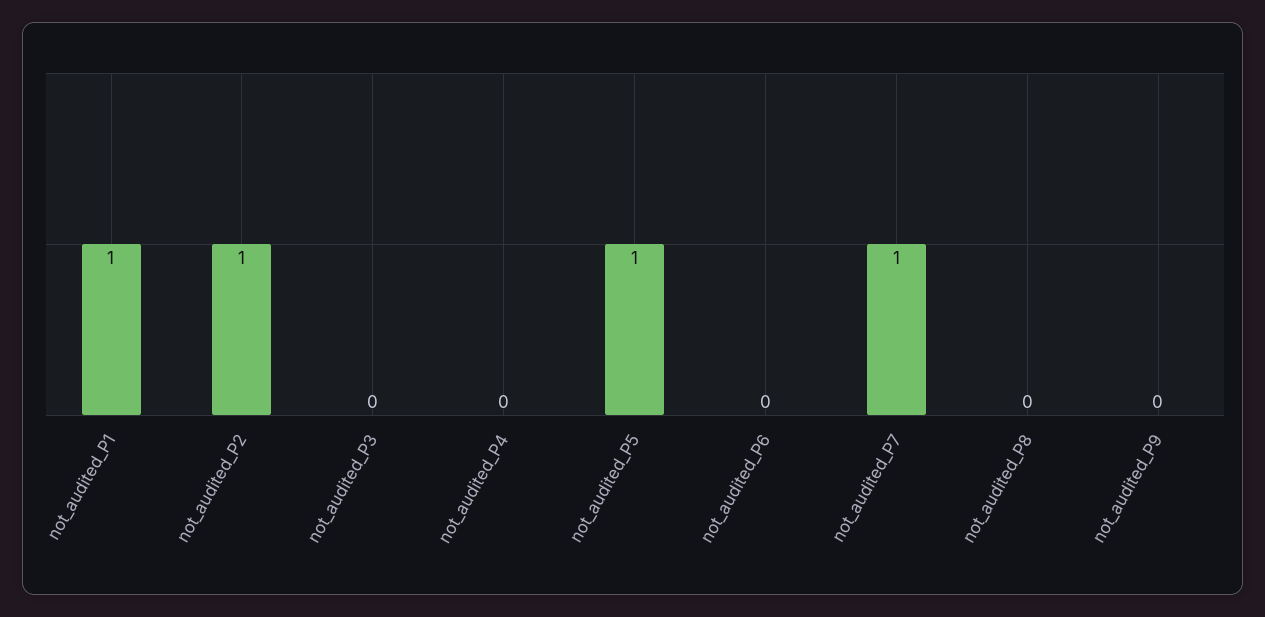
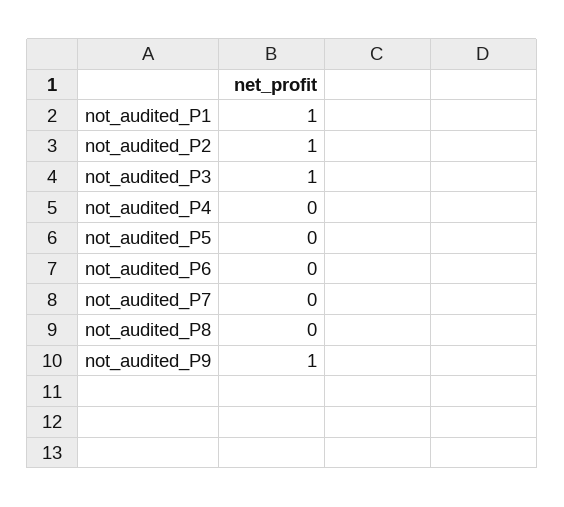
  {
    "not_audited_P1": 1,
    "not_audited_P2": 1,
-   "not_audited_P3": 0,
+   "not_audited_P3": 1,
    "not_audited_P4": 0,
-   "not_audited_P5": 1,
+   "not_audited_P5": 0,
    "not_audited_P6": 0,
-   "not_audited_P7": 1,
+   "not_audited_P7": 0,
    "not_audited_P8": 0,
-   "not_audited_P9": 0
+   "not_audited_P9": 1
  }

